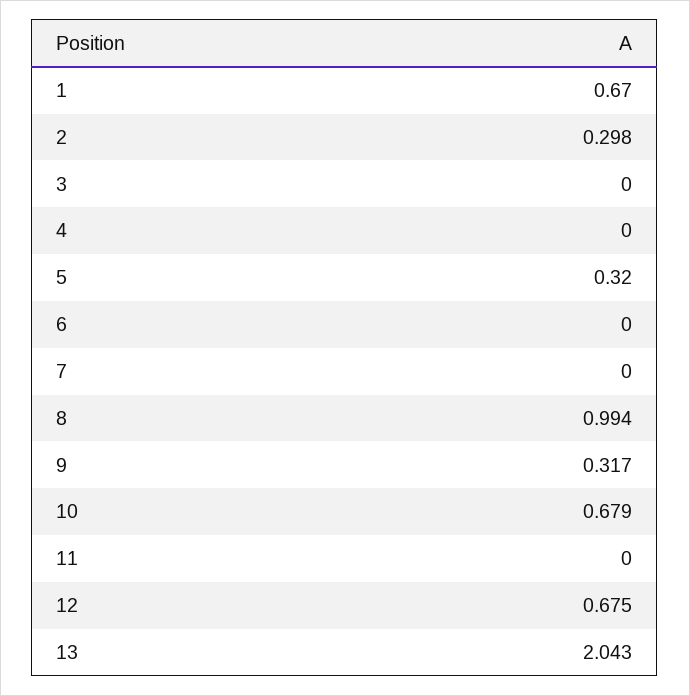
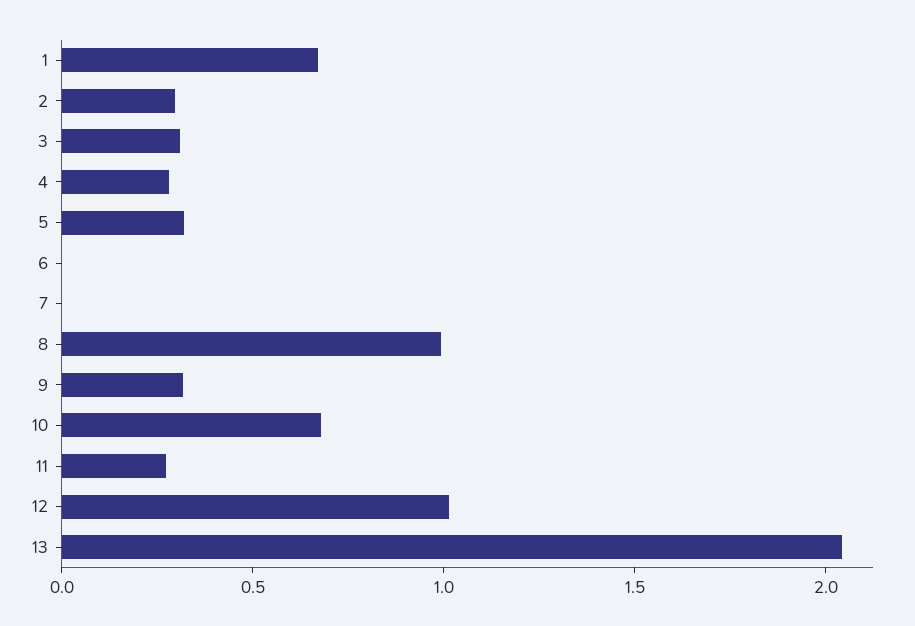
  {
    "1": 0.67,
    "2": 0.298,
-   "3": 0,
+   "3": 0.3,
-   "4": 0,
+   "4": 0.3,
    "5": 0.32,
    "6": 0,
    "7": 0,
    "8": 0.994,
    "9": 0.317,
    "10": 0.679,
-   "11": 0,
+   "11": 0.3,
-   "12": 0.675,
+   "12": 1,
    "13": 2.043
  }

